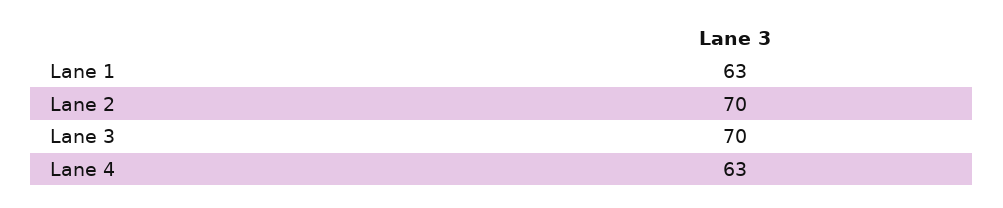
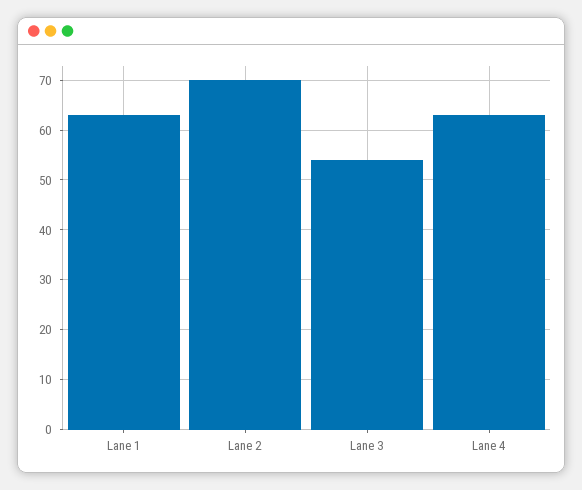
  {
    "Lane 1": 63,
    "Lane 2": 70,
-   "Lane 3": 70,
+   "Lane 3": 55,
    "Lane 4": 63
  }

